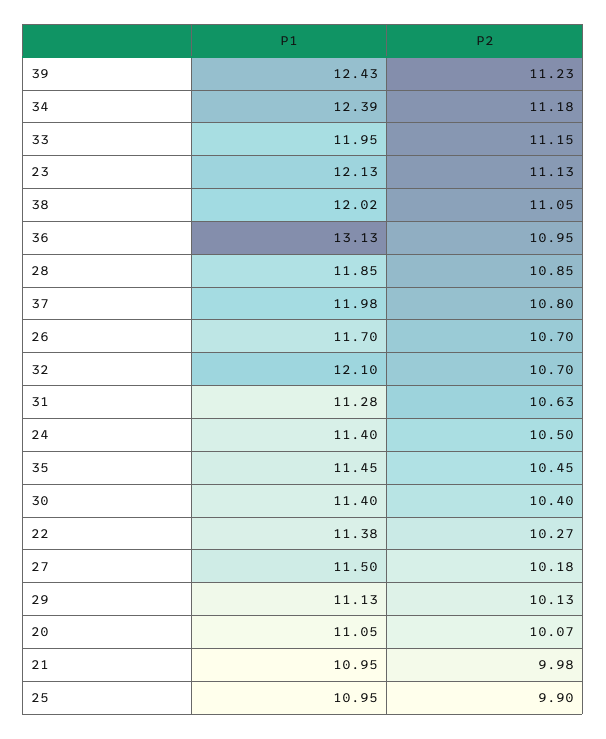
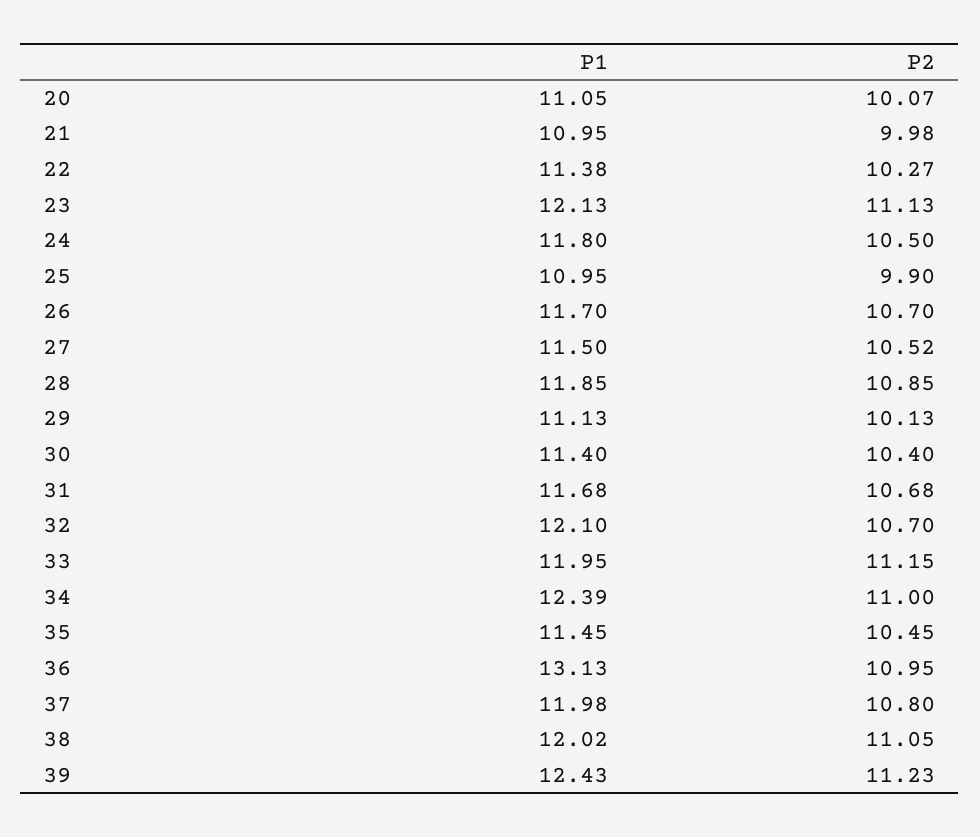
  {
    "P1": {
      "39": 12.43,
      "34": 12.39,
      "33": 11.95,
      "23": 12.13,
      "38": 12.02,
      "36": 13.13,
      "28": 11.85,
      "37": 11.98,
      "26": 11.7,
      "32": 12.1,
-     "31": 11.28,
+     "31": 11.68,
-     "24": 11.4,
+     "24": 11.8,
      "35": 11.45,
      "30": 11.4,
      "22": 11.38,
      "27": 11.5,
      "29": 11.13,
      "20": 11.05,
      "21": 10.95,
      "25": 10.95
    },
    "P2": {
      "39": 11.23,
-     "34": 11.18,
+     "34": 11,
      "33": 11.15,
      "23": 11.13,
      "38": 11.05,
      "36": 10.95,
      "28": 10.85,
      "37": 10.8,
      "26": 10.7,
      "32": 10.7,
-     "31": 10.63,
+     "31": 10.68,
      "24": 10.5,
      "35": 10.45,
      "30": 10.4,
      "22": 10.27,
-     "27": 10.18,
+     "27": 10.52,
      "29": 10.13,
      "20": 10.07,
      "21": 9.98,
      "25": 9.9
    }
  }

